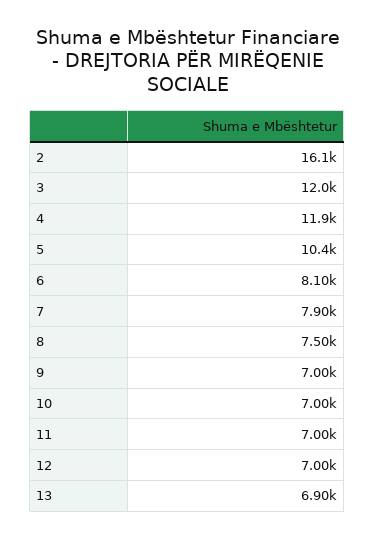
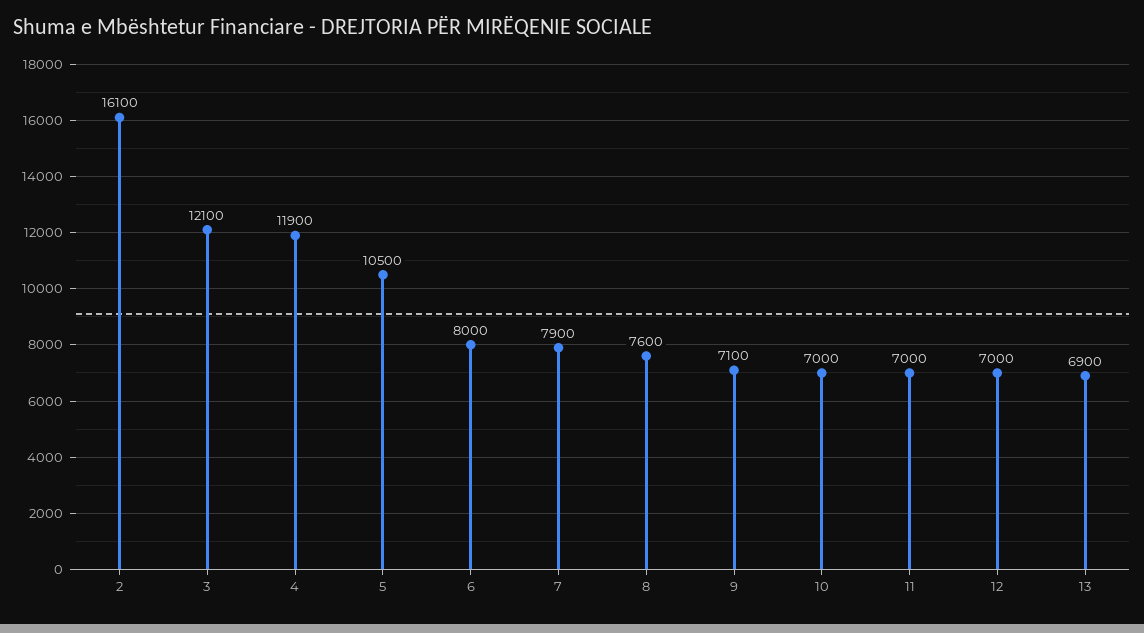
  {
    "2": 16100,
-   "3": 12000,
+   "3": 12100,
    "4": 11900,
-   "5": 10400,
+   "5": 10500,
-   "6": 8100,
+   "6": 8000,
    "7": 7900,
-   "8": 7500,
+   "8": 7600,
-   "9": 7000,
+   "9": 7100,
    "10": 7000,
    "11": 7000,
    "12": 7000,
    "13": 6900
  }

